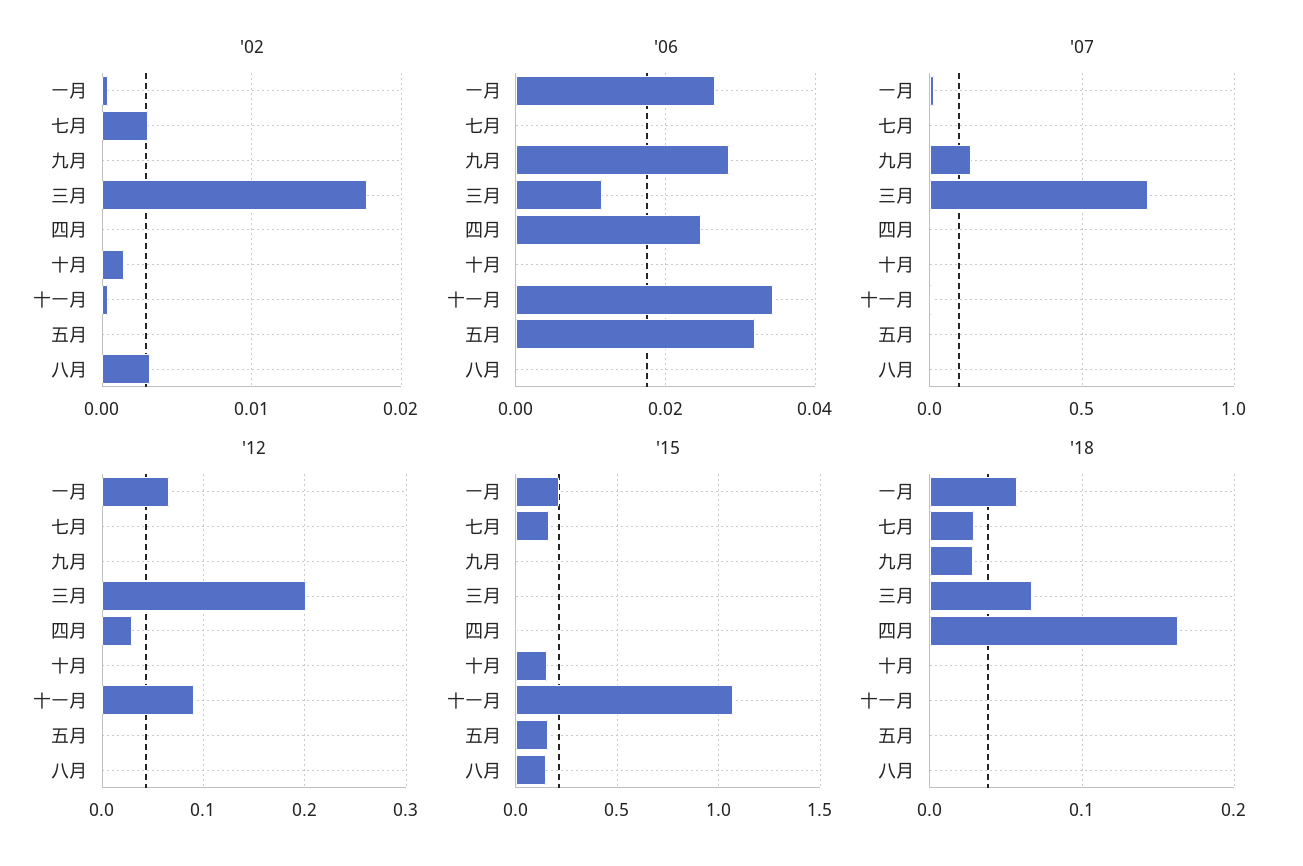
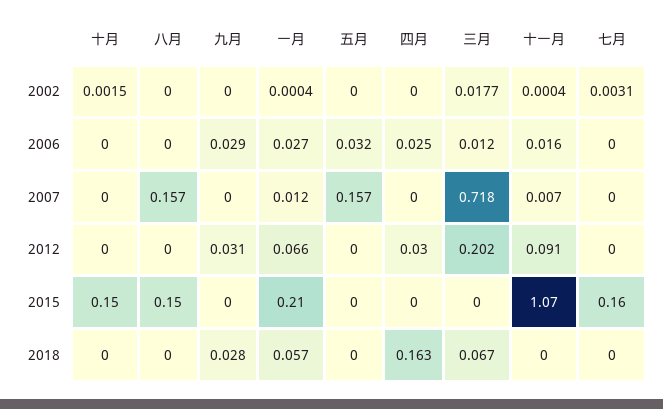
  {
    "'02": {
      "一月": 0.0004,
      "七月": 0.0031,
      "九月": 0,
      "三月": 0.0177,
      "四月": 0,
      "十月": 0.0015,
      "十一月": 0.0004,
      "五月": 0,
-     "八月": 0.003
+     "八月": 0
    },
    "'06": {
      "一月": 0.027,
      "七月": 0,
      "九月": 0.029,
      "三月": 0.012,
      "四月": 0.025,
      "十月": 0,
-     "十一月": 0.034,
+     "十一月": 0.016,
      "五月": 0.032,
      "八月": 0
    },
    "'07": {
      "一月": 0.012,
      "七月": 0,
-     "九月": 0.15,
+     "九月": 0,
      "三月": 0.718,
      "四月": 0,
      "十月": 0,
      "十一月": 0.007,
-     "五月": 0,
+     "五月": 0.157,
-     "八月": 0
+     "八月": 0.157
    },
    "'12": {
      "一月": 0.066,
      "七月": 0,
-     "九月": 0,
+     "九月": 0.031,
      "三月": 0.202,
      "四月": 0.03,
      "十月": 0,
      "十一月": 0.091,
      "五月": 0,
      "八月": 0
    },
    "'15": {
      "一月": 0.21,
      "七月": 0.16,
      "九月": 0,
      "三月": 0,
      "四月": 0,
      "十月": 0.15,
      "十一月": 1.07,
-     "五月": 0.15,
+     "五月": 0,
      "八月": 0.15
    },
    "'18": {
      "一月": 0.057,
-     "七月": 0.03,
+     "七月": 0,
      "九月": 0.028,
      "三月": 0.067,
      "四月": 0.163,
      "十月": 0,
      "十一月": 0,
      "五月": 0,
      "八月": 0
    }
  }

